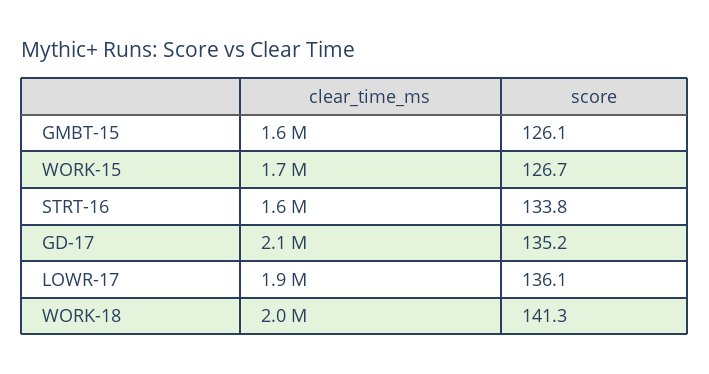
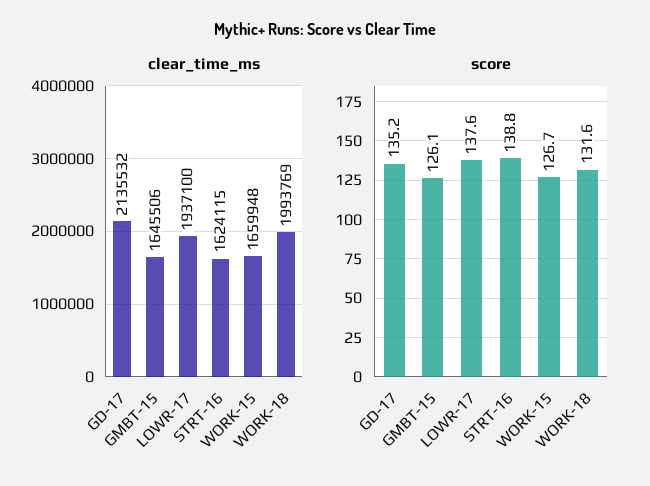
  {
    "clear_time_ms": {
      "GMBT-15": 1645506,
      "WORK-15": 1659948,
      "STRT-16": 1624115,
      "GD-17": 2135532,
      "LOWR-17": 1937100,
      "WORK-18": 1993769
    },
    "score": {
      "GMBT-15": 126.1,
      "WORK-15": 126.7,
-     "STRT-16": 133.8,
+     "STRT-16": 138.8,
      "GD-17": 135.2,
-     "LOWR-17": 136.1,
+     "LOWR-17": 137.6,
-     "WORK-18": 141.3
+     "WORK-18": 131.6
    }
  }

